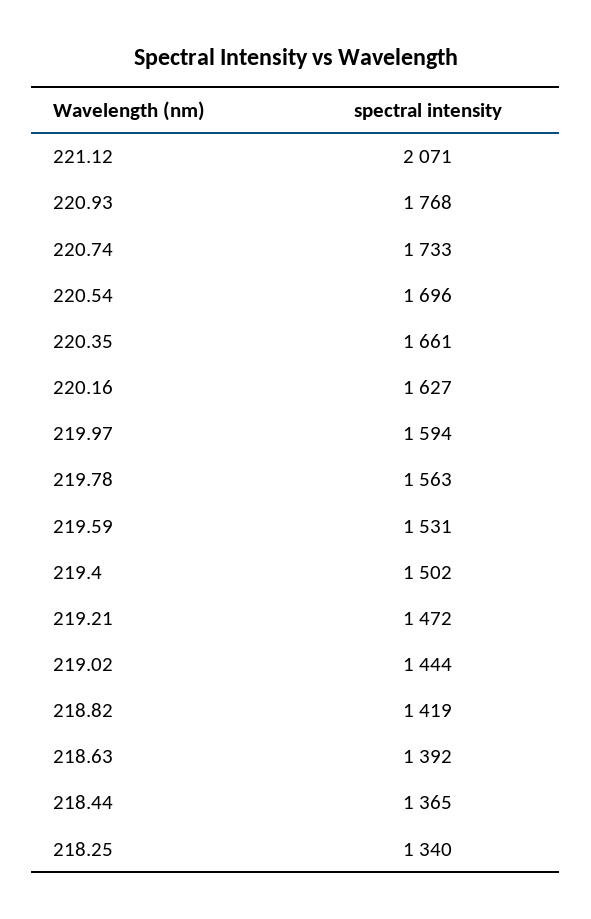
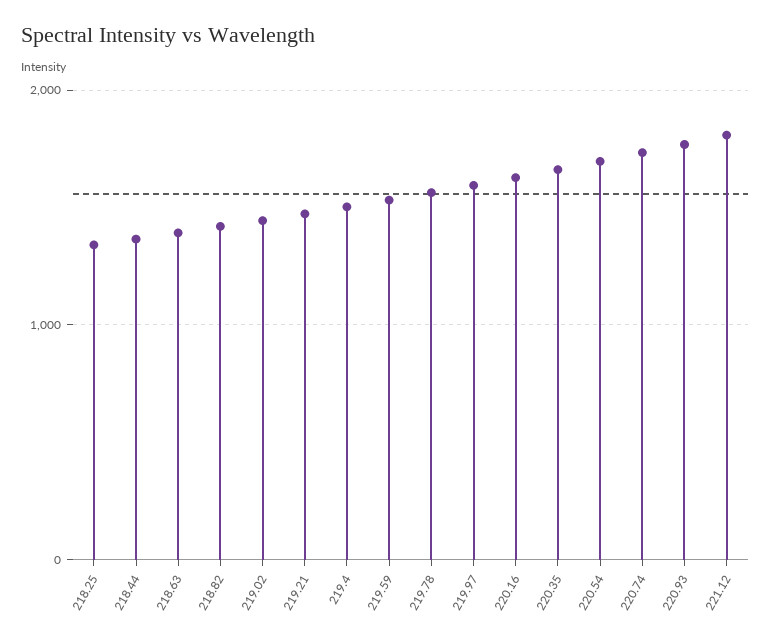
  {
-   "221.12": 2071,
+   "221.12": 1800,
    "220.93": 1768,
    "220.74": 1733,
    "220.54": 1696,
    "220.35": 1661,
    "220.16": 1627,
    "219.97": 1594,
    "219.78": 1563,
    "219.59": 1531,
    "219.4": 1502,
    "219.21": 1472,
    "219.02": 1444,
    "218.82": 1419,
    "218.63": 1392,
    "218.44": 1365,
    "218.25": 1340
  }

